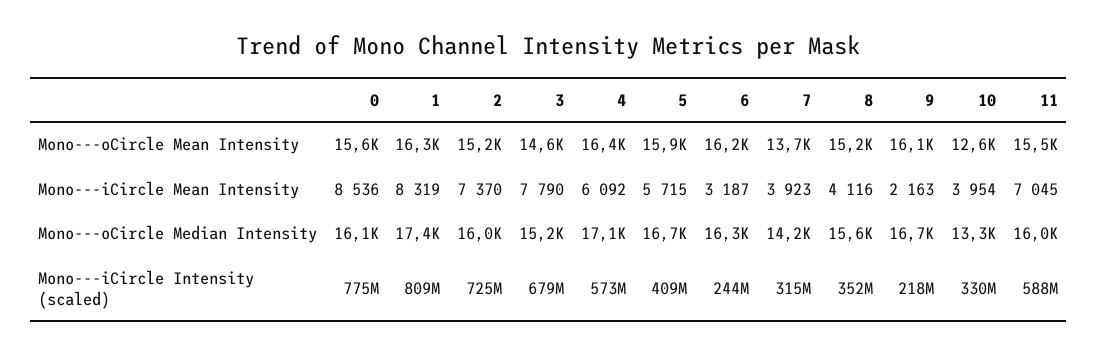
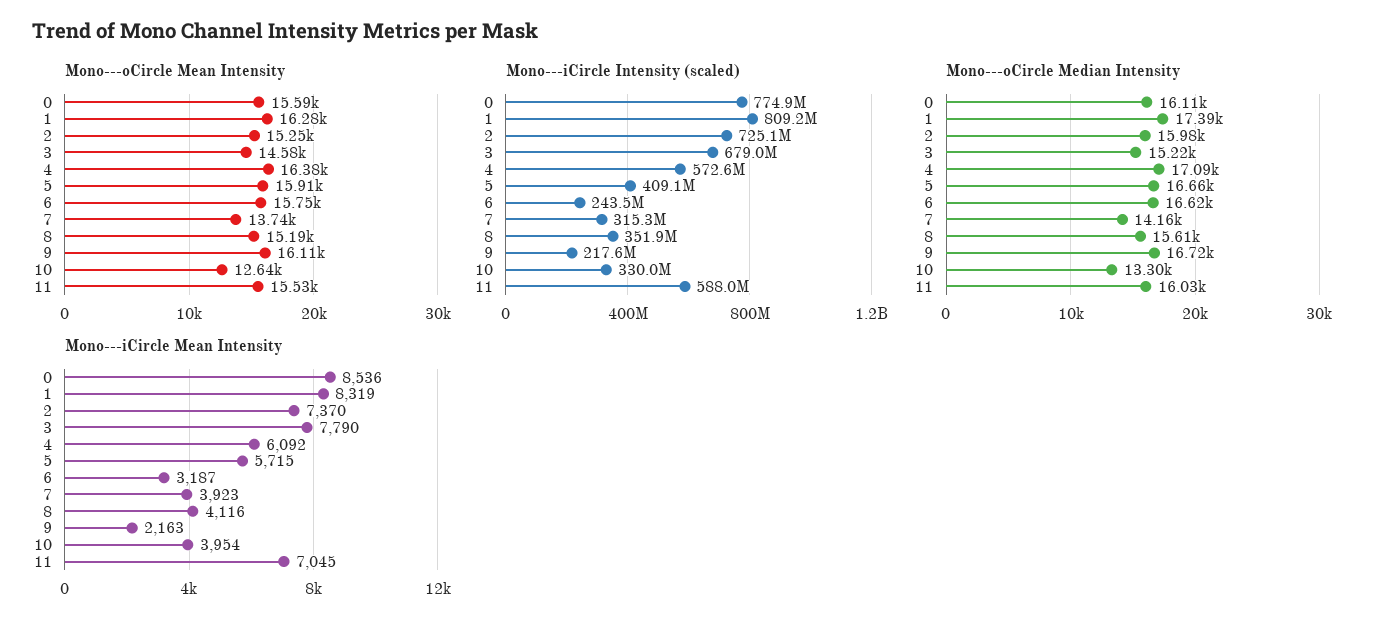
  {
    "Mono---oCircle Mean Intensity": {
      "0": 15590,
      "1": 16280,
      "2": 15250,
      "3": 14580,
      "4": 16380,
      "5": 15910,
-     "6": 16200,
+     "6": 15750,
      "7": 13740,
      "8": 15190,
      "9": 16110,
      "10": 12640,
      "11": 15530
    },
    "Mono---iCircle Mean Intensity": {
      "0": 8536,
      "1": 8319,
      "2": 7370,
      "3": 7790,
      "4": 6092,
      "5": 5715,
      "6": 3187,
      "7": 3923,
      "8": 4116,
      "9": 2163,
      "10": 3954,
      "11": 7045
    },
    "Mono---oCircle Median Intensity": {
      "0": 16110,
      "1": 17390,
      "2": 15980,
      "3": 15220,
      "4": 17090,
      "5": 16660,
-     "6": 16300,
+     "6": 16620,
      "7": 14160,
      "8": 15610,
      "9": 16720,
      "10": 13300,
      "11": 16030
    },
    "Mono---iCircle Intensity (scaled)": {
      "0": 774900000,
      "1": 809200000,
      "2": 725100000,
      "3": 679000000,
      "4": 572600000,
      "5": 409100000,
      "6": 243500000,
      "7": 315300000,
      "8": 351900000,
      "9": 217600000,
      "10": 330000000,
      "11": 588000000
    }
  }

